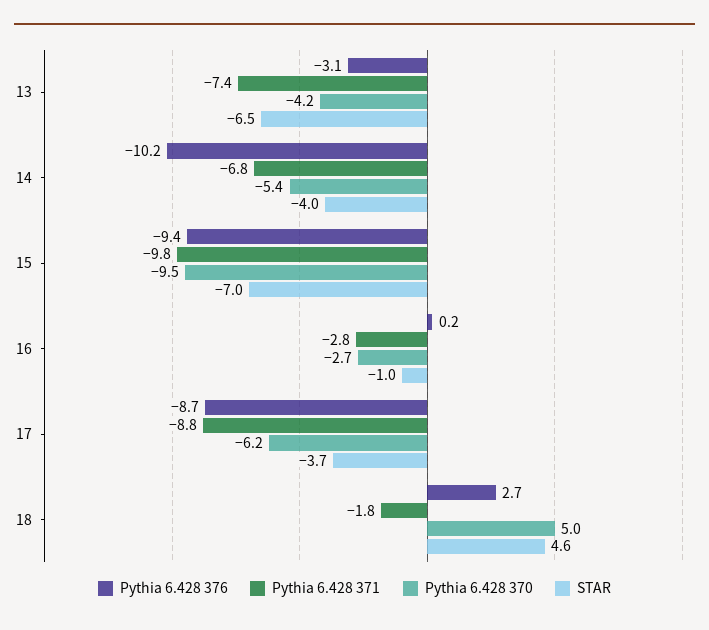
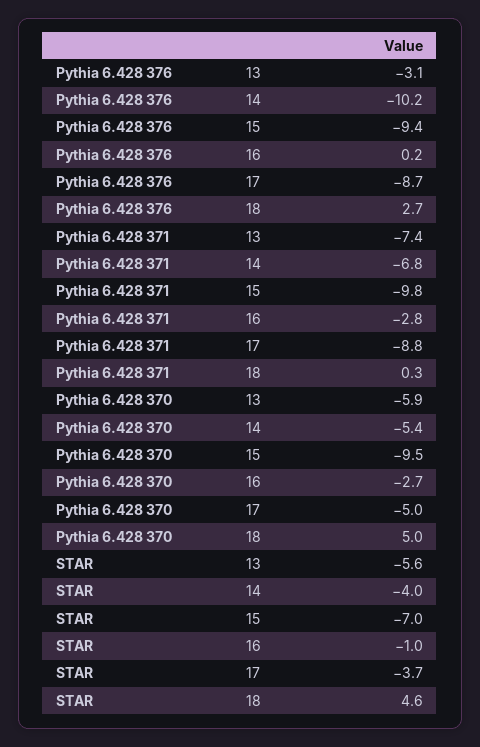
  {
    "Pythia 6.428 376": {
      "13": -3.1,
      "14": -10.2,
      "15": -9.4,
      "16": 0.2,
      "17": -8.7,
      "18": 2.7
    },
    "Pythia 6.428 371": {
      "13": -7.4,
      "14": -6.8,
      "15": -9.8,
      "16": -2.8,
      "17": -8.8,
-     "18": -1.8
+     "18": 0.3
    },
    "Pythia 6.428 370": {
-     "13": -4.2,
+     "13": -5.9,
      "14": -5.4,
      "15": -9.5,
      "16": -2.7,
-     "17": -6.2,
+     "17": -5,
      "18": 5
    },
    "STAR": {
-     "13": -6.5,
+     "13": -5.6,
      "14": -4,
      "15": -7,
      "16": -1,
      "17": -3.7,
      "18": 4.6
    }
  }

